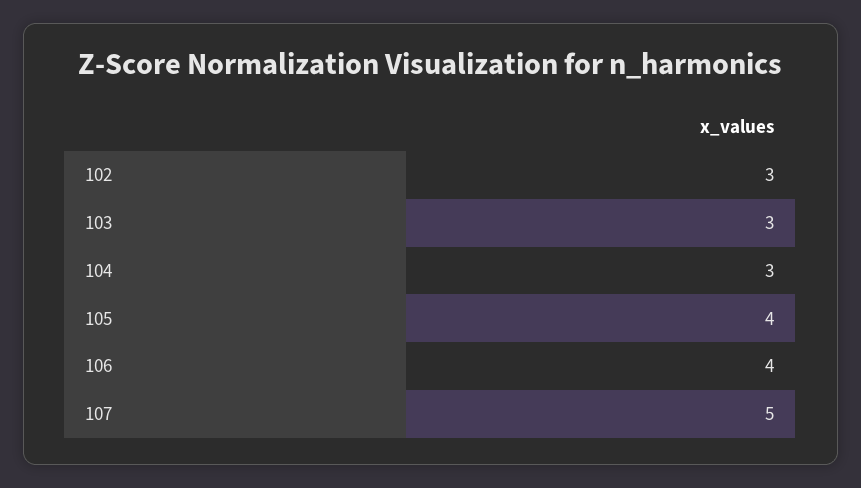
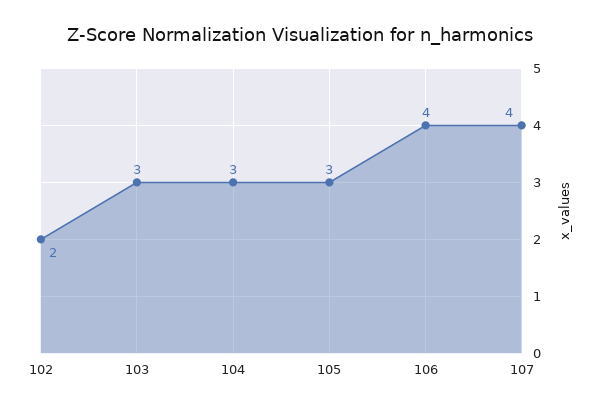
  {
-   "102": 3,
+   "102": 2,
    "103": 3,
    "104": 3,
-   "105": 4,
+   "105": 3,
    "106": 4,
-   "107": 5
+   "107": 4
  }

